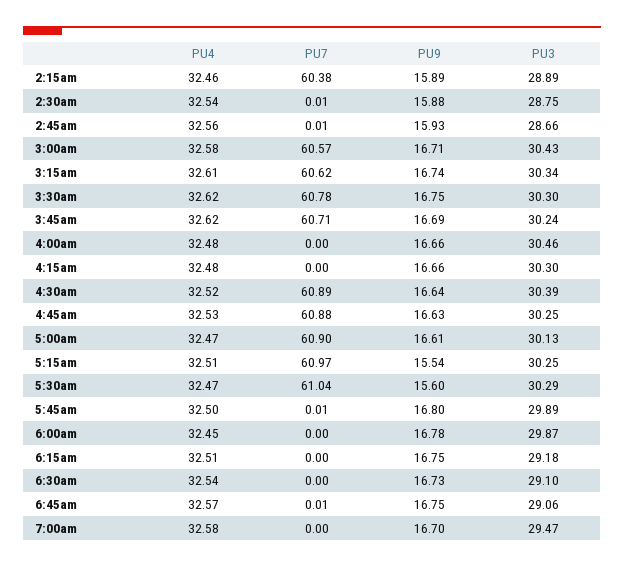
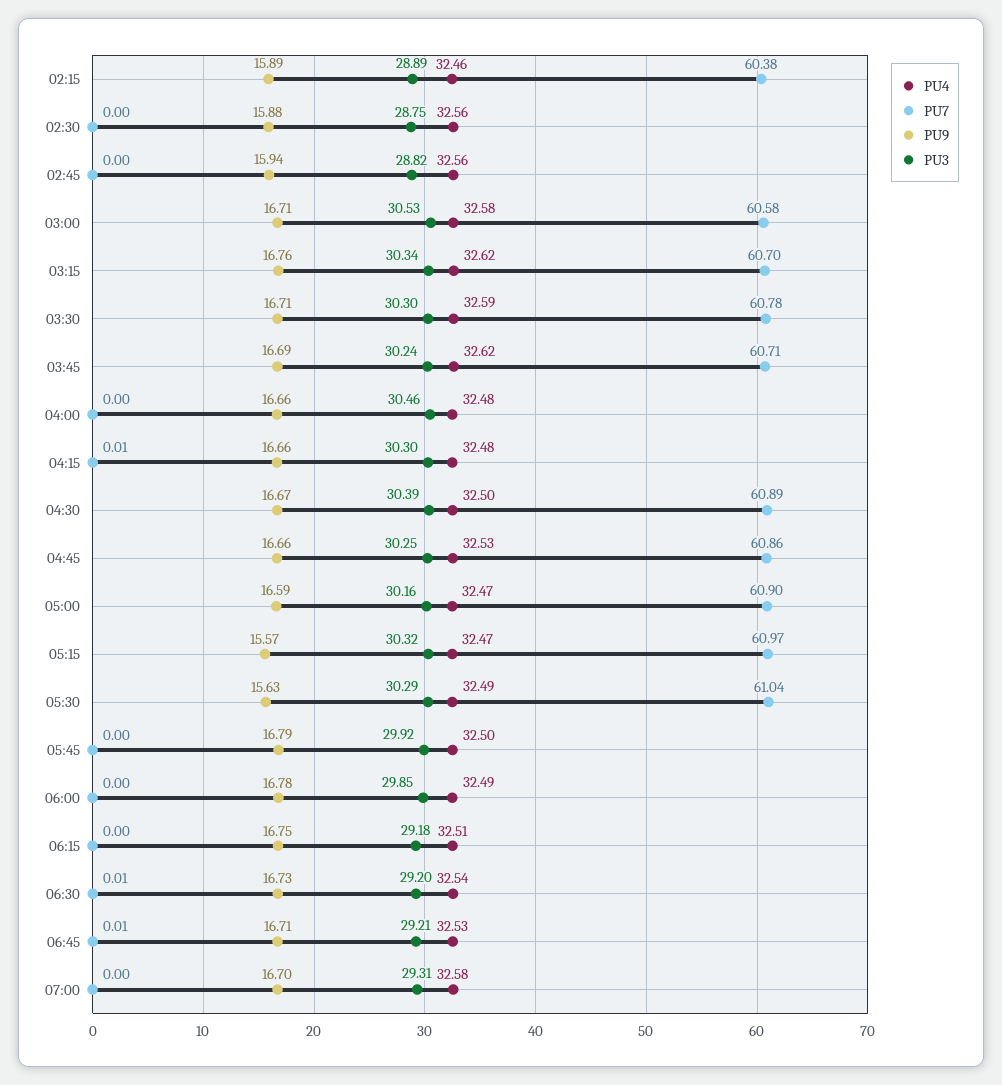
  {
    "PU4": {
      "2:15am": 32.46,
-     "2:30am": 32.54,
+     "2:30am": 32.56,
      "2:45am": 32.56,
      "3:00am": 32.58,
-     "3:15am": 32.61,
+     "3:15am": 32.62,
-     "3:30am": 32.62,
+     "3:30am": 32.59,
      "3:45am": 32.62,
      "4:00am": 32.48,
      "4:15am": 32.48,
-     "4:30am": 32.52,
+     "4:30am": 32.5,
      "4:45am": 32.53,
      "5:00am": 32.47,
-     "5:15am": 32.51,
+     "5:15am": 32.47,
-     "5:30am": 32.47,
+     "5:30am": 32.49,
      "5:45am": 32.5,
-     "6:00am": 32.45,
+     "6:00am": 32.49,
      "6:15am": 32.51,
      "6:30am": 32.54,
-     "6:45am": 32.57,
+     "6:45am": 32.53,
      "7:00am": 32.58
    },
    "PU7": {
      "2:15am": 60.38,
-     "2:30am": 0.01,
+     "2:30am": 0,
-     "2:45am": 0.01,
+     "2:45am": 0,
-     "3:00am": 60.57,
+     "3:00am": 60.58,
-     "3:15am": 60.62,
+     "3:15am": 60.7,
      "3:30am": 60.78,
      "3:45am": 60.71,
      "4:00am": 0,
-     "4:15am": 0,
+     "4:15am": 0.01,
      "4:30am": 60.89,
-     "4:45am": 60.88,
+     "4:45am": 60.86,
      "5:00am": 60.9,
      "5:15am": 60.97,
      "5:30am": 61.04,
-     "5:45am": 0.01,
+     "5:45am": 0,
      "6:00am": 0,
      "6:15am": 0,
-     "6:30am": 0,
+     "6:30am": 0.01,
      "6:45am": 0.01,
      "7:00am": 0
    },
    "PU9": {
      "2:15am": 15.89,
      "2:30am": 15.88,
-     "2:45am": 15.93,
+     "2:45am": 15.94,
      "3:00am": 16.71,
-     "3:15am": 16.74,
+     "3:15am": 16.76,
-     "3:30am": 16.75,
+     "3:30am": 16.71,
      "3:45am": 16.69,
      "4:00am": 16.66,
      "4:15am": 16.66,
-     "4:30am": 16.64,
+     "4:30am": 16.67,
-     "4:45am": 16.63,
+     "4:45am": 16.66,
-     "5:00am": 16.61,
+     "5:00am": 16.59,
-     "5:15am": 15.54,
+     "5:15am": 15.57,
-     "5:30am": 15.6,
+     "5:30am": 15.63,
-     "5:45am": 16.8,
+     "5:45am": 16.79,
      "6:00am": 16.78,
      "6:15am": 16.75,
      "6:30am": 16.73,
-     "6:45am": 16.75,
+     "6:45am": 16.71,
      "7:00am": 16.7
    },
    "PU3": {
      "2:15am": 28.89,
      "2:30am": 28.75,
-     "2:45am": 28.66,
+     "2:45am": 28.82,
-     "3:00am": 30.43,
+     "3:00am": 30.53,
      "3:15am": 30.34,
      "3:30am": 30.3,
      "3:45am": 30.24,
      "4:00am": 30.46,
      "4:15am": 30.3,
      "4:30am": 30.39,
      "4:45am": 30.25,
-     "5:00am": 30.13,
+     "5:00am": 30.16,
-     "5:15am": 30.25,
+     "5:15am": 30.32,
      "5:30am": 30.29,
-     "5:45am": 29.89,
+     "5:45am": 29.92,
-     "6:00am": 29.87,
+     "6:00am": 29.85,
      "6:15am": 29.18,
-     "6:30am": 29.1,
+     "6:30am": 29.2,
-     "6:45am": 29.06,
+     "6:45am": 29.21,
-     "7:00am": 29.47
+     "7:00am": 29.31
    }
  }

